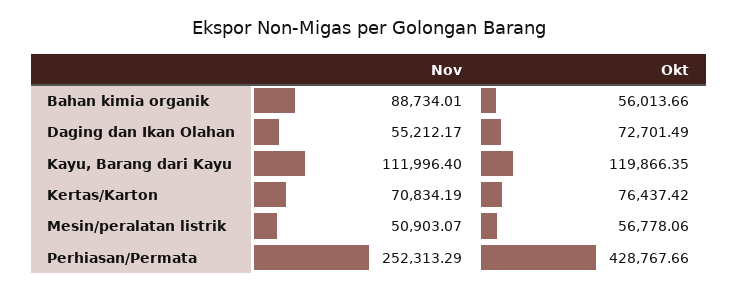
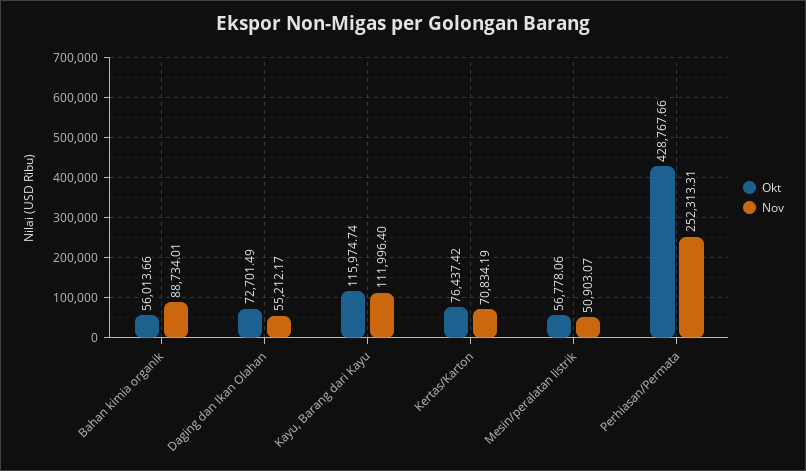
  {
    "Nov": {
      "Bahan kimia organik": 88734.01,
      "Daging dan Ikan Olahan": 55212.17,
      "Kayu, Barang dari Kayu": 111996.4,
      "Kertas/Karton": 70834.19,
      "Mesin/peralatan listrik": 50903.07,
-     "Perhiasan/Permata": 252313.29
+     "Perhiasan/Permata": 252313.31
    },
    "Okt": {
      "Bahan kimia organik": 56013.66,
      "Daging dan Ikan Olahan": 72701.49,
-     "Kayu, Barang dari Kayu": 119866.35,
+     "Kayu, Barang dari Kayu": 115974.74,
      "Kertas/Karton": 76437.42,
      "Mesin/peralatan listrik": 56778.06,
      "Perhiasan/Permata": 428767.66
    }
  }

